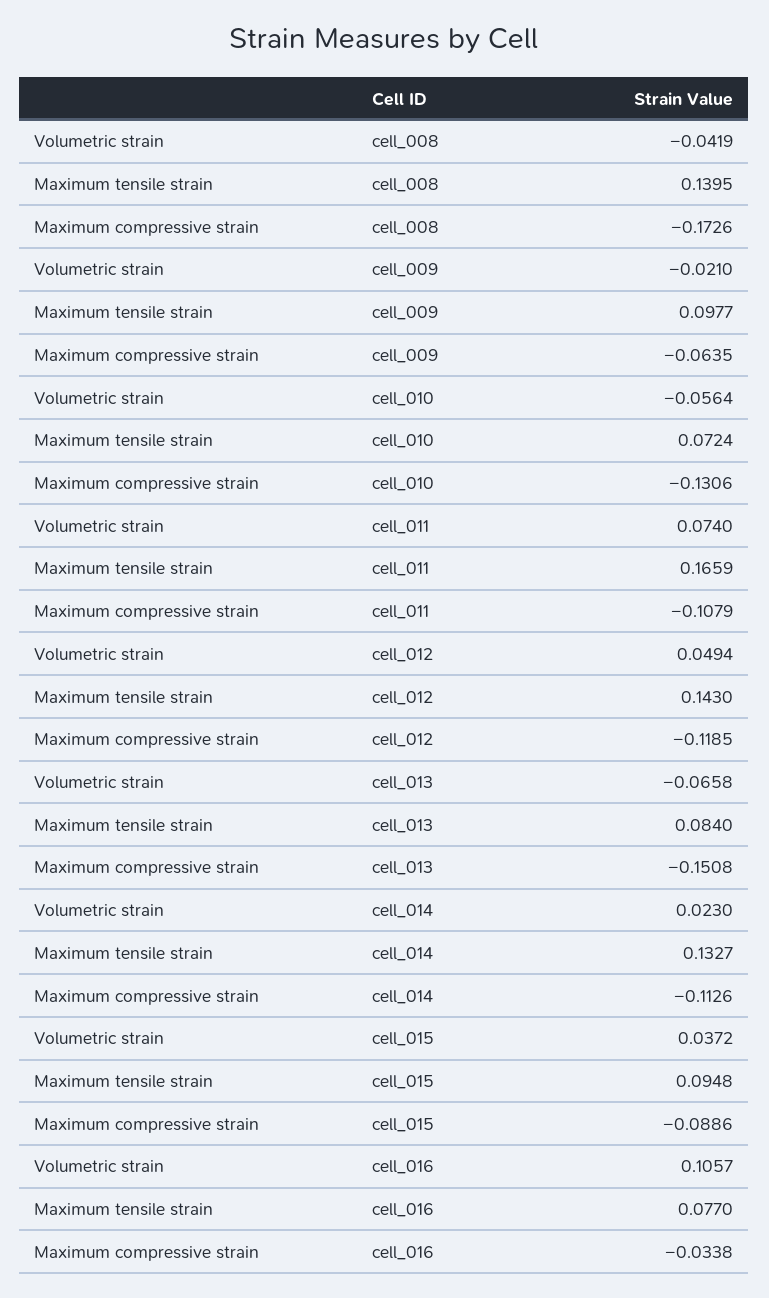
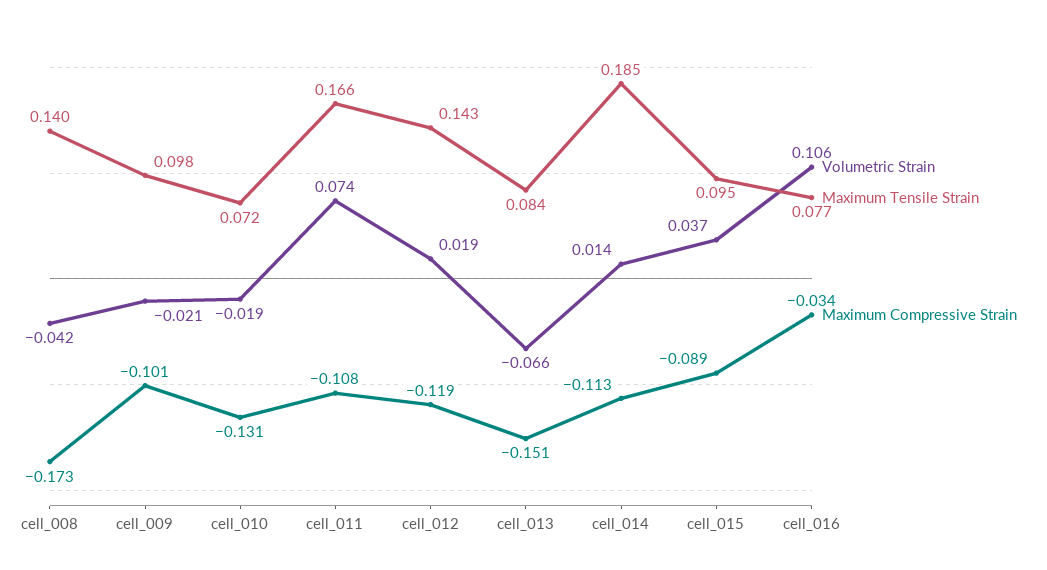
  {
    "Volumetric strain": {
      "cell_008": -0.0419,
      "cell_009": -0.021,
-     "cell_010": -0.0564,
+     "cell_010": -0.019,
      "cell_011": 0.074,
-     "cell_012": 0.0494,
+     "cell_012": 0.019,
      "cell_013": -0.0658,
-     "cell_014": 0.023,
+     "cell_014": 0.014,
      "cell_015": 0.0372,
      "cell_016": 0.1057
    },
    "Maximum tensile strain": {
      "cell_008": 0.1395,
      "cell_009": 0.0977,
      "cell_010": 0.0724,
      "cell_011": 0.1659,
      "cell_012": 0.143,
      "cell_013": 0.084,
-     "cell_014": 0.1327,
+     "cell_014": 0.185,
      "cell_015": 0.0948,
      "cell_016": 0.077
    },
    "Maximum compressive strain": {
      "cell_008": -0.1726,
-     "cell_009": -0.0635,
+     "cell_009": -0.101,
      "cell_010": -0.1306,
      "cell_011": -0.1079,
      "cell_012": -0.1185,
      "cell_013": -0.1508,
      "cell_014": -0.1126,
      "cell_015": -0.0886,
      "cell_016": -0.0338
    }
  }

